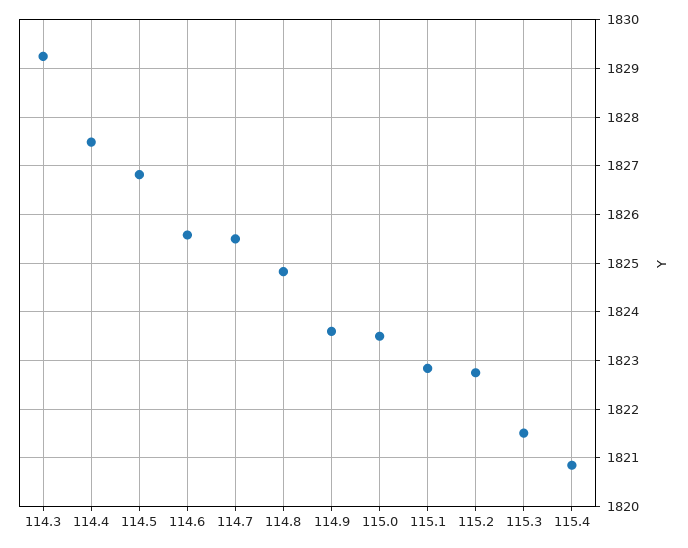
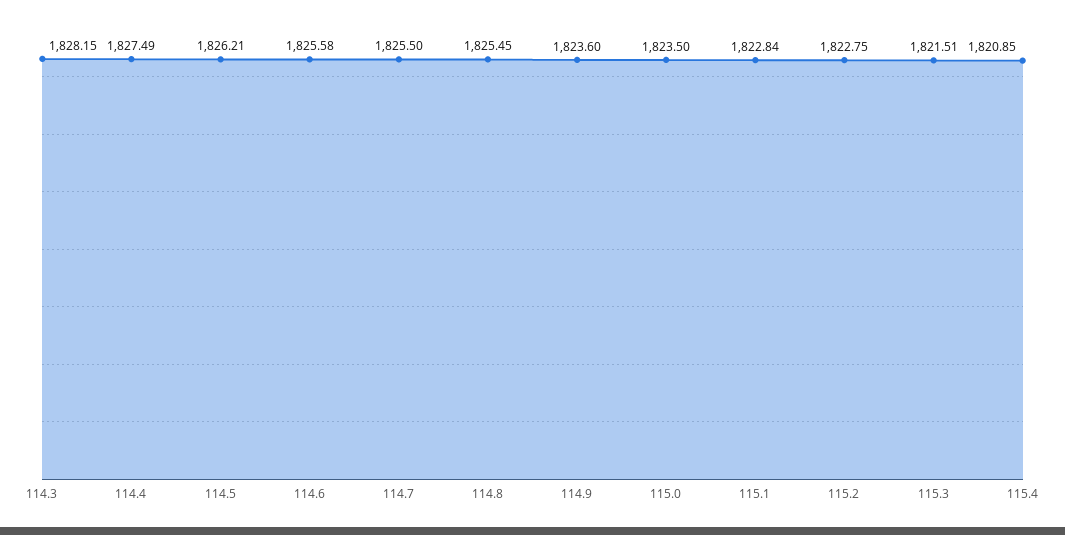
  {
-   "114.3": 1829.2,
+   "114.3": 1828.15,
    "114.4": 1827.49,
-   "114.5": 1826.8,
+   "114.5": 1826.21,
    "114.6": 1825.58,
    "114.7": 1825.5,
-   "114.8": 1824.8,
+   "114.8": 1825.45,
    "114.9": 1823.6,
    "115.0": 1823.5,
    "115.1": 1822.84,
    "115.2": 1822.75,
    "115.3": 1821.51,
    "115.4": 1820.85
  }

